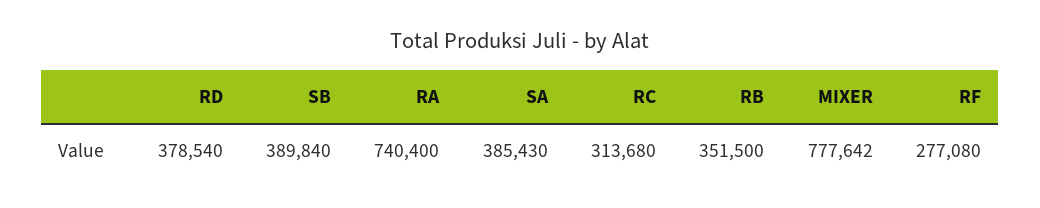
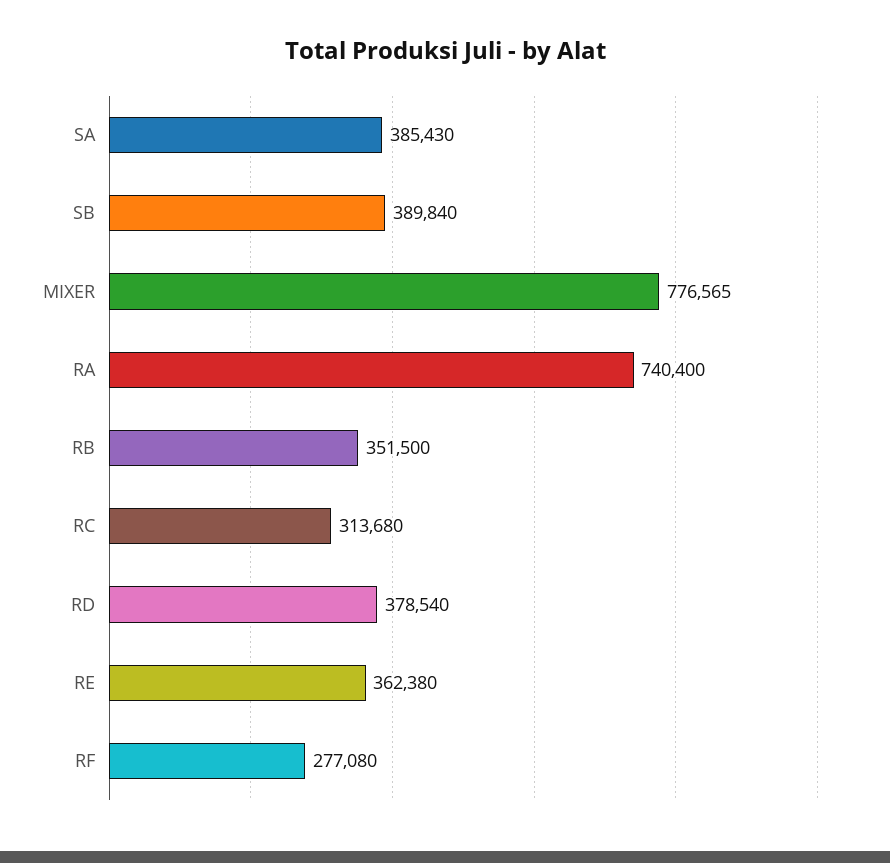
  {
    "RD": 378540,
    "SB": 389840,
    "RA": 740400,
    "SA": 385430,
    "RC": 313680,
    "RB": 351500,
-   "MIXER": 777642,
+   "MIXER": 776565,
-   "RF": 277080
+   "RF": 277080,
+   "RE": 362380
  }

